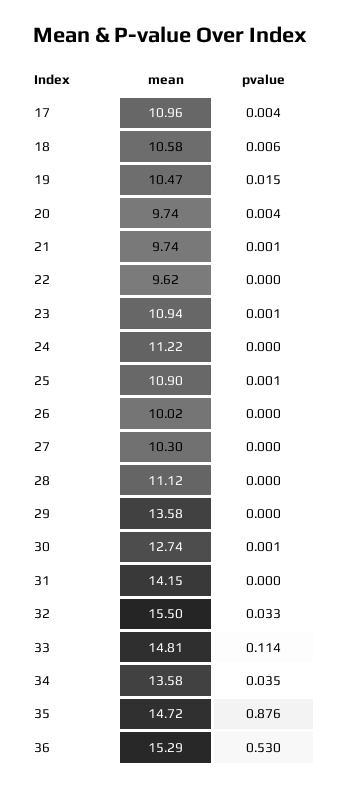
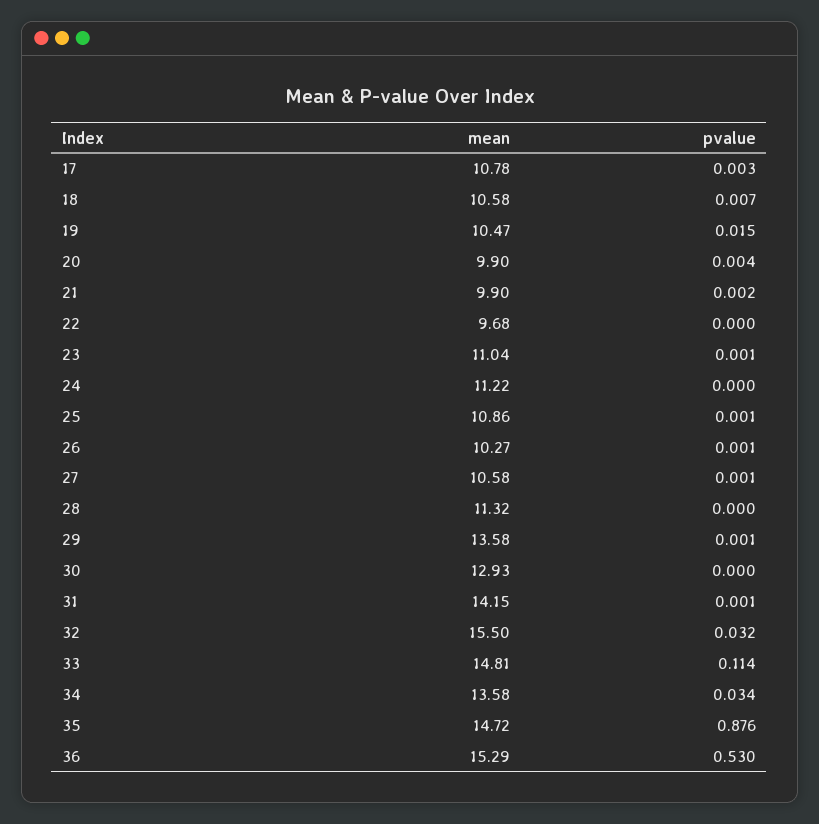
  {
    "mean": {
-     "17": 10.96,
+     "17": 10.78,
      "18": 10.58,
      "19": 10.47,
-     "20": 9.74,
+     "20": 9.9,
-     "21": 9.74,
+     "21": 9.9,
-     "22": 9.62,
+     "22": 9.68,
-     "23": 10.94,
+     "23": 11.04,
      "24": 11.22,
-     "25": 10.9,
+     "25": 10.86,
-     "26": 10.02,
+     "26": 10.27,
-     "27": 10.3,
+     "27": 10.58,
-     "28": 11.12,
+     "28": 11.32,
      "29": 13.58,
-     "30": 12.74,
+     "30": 12.93,
      "31": 14.15,
      "32": 15.5,
      "33": 14.81,
      "34": 13.58,
      "35": 14.72,
      "36": 15.29
    },
    "pvalue": {
-     "17": 0.004,
+     "17": 0.003,
-     "18": 0.006,
+     "18": 0.007,
      "19": 0.015,
      "20": 0.004,
-     "21": 0.001,
+     "21": 0.002,
      "22": 0,
      "23": 0.001,
      "24": 0,
      "25": 0.001,
-     "26": 0,
+     "26": 0.001,
-     "27": 0,
+     "27": 0.001,
      "28": 0,
-     "29": 0,
+     "29": 0.001,
-     "30": 0.001,
+     "30": 0,
-     "31": 0,
+     "31": 0.001,
-     "32": 0.033,
+     "32": 0.032,
      "33": 0.114,
-     "34": 0.035,
+     "34": 0.034,
      "35": 0.876,
      "36": 0.53
    }
  }

